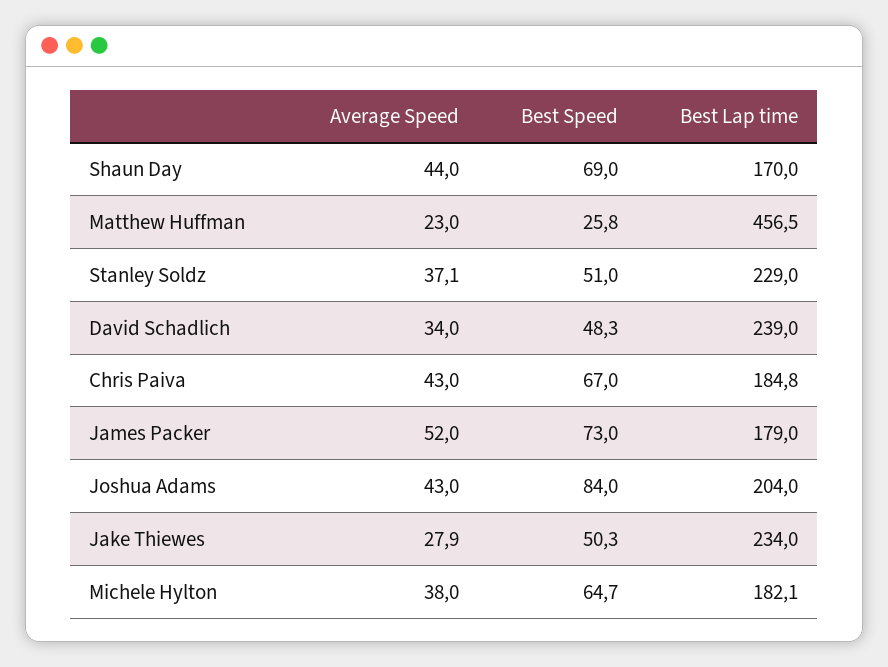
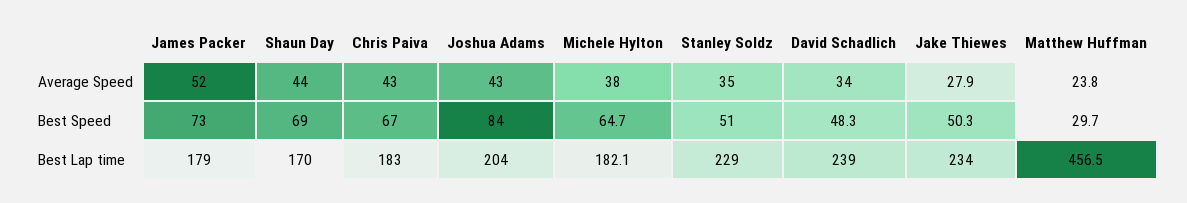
  {
    "Average Speed": {
      "Shaun Day": 44,
-     "Matthew Huffman": 23,
+     "Matthew Huffman": 23.8,
-     "Stanley Soldz": 37.1,
+     "Stanley Soldz": 35,
      "David Schadlich": 34,
      "Chris Paiva": 43,
      "James Packer": 52,
      "Joshua Adams": 43,
      "Jake Thiewes": 27.9,
      "Michele Hylton": 38
    },
    "Best Speed": {
      "Shaun Day": 69,
-     "Matthew Huffman": 25.8,
+     "Matthew Huffman": 29.7,
      "Stanley Soldz": 51,
      "David Schadlich": 48.3,
      "Chris Paiva": 67,
      "James Packer": 73,
      "Joshua Adams": 84,
      "Jake Thiewes": 50.3,
      "Michele Hylton": 64.7
    },
    "Best Lap time": {
      "Shaun Day": 170,
      "Matthew Huffman": 456.5,
      "Stanley Soldz": 229,
      "David Schadlich": 239,
-     "Chris Paiva": 184.8,
+     "Chris Paiva": 183,
      "James Packer": 179,
      "Joshua Adams": 204,
      "Jake Thiewes": 234,
      "Michele Hylton": 182.1
    }
  }

